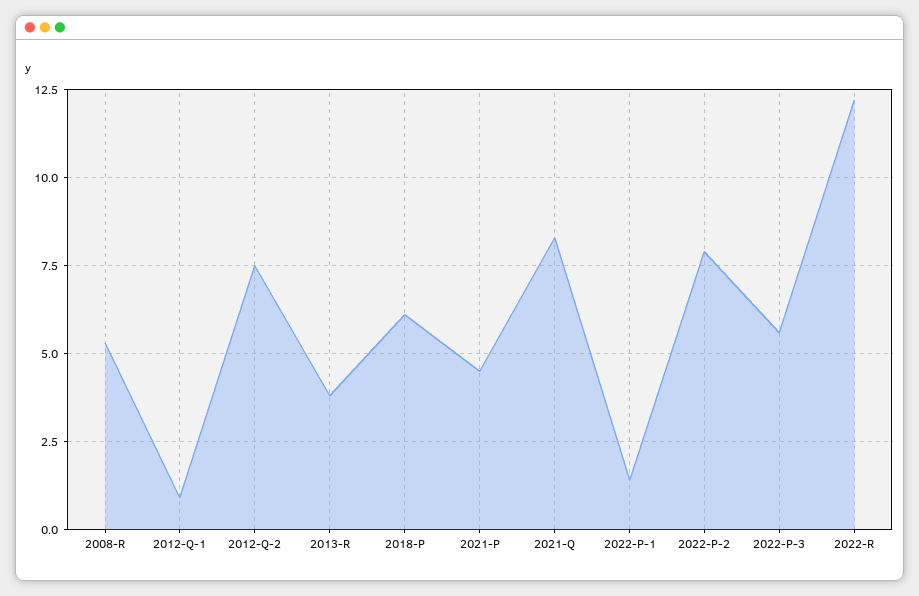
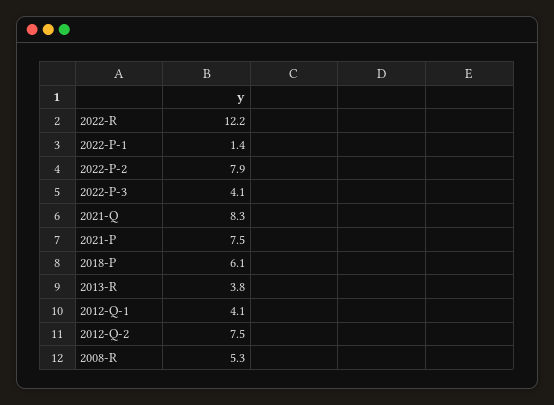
  {
    "2008-R": 5.3,
-   "2012-Q-1": 1,
+   "2012-Q-1": 4.1,
    "2012-Q-2": 7.5,
    "2013-R": 3.8,
    "2018-P": 6.1,
-   "2021-P": 4.5,
+   "2021-P": 7.5,
    "2021-Q": 8.3,
    "2022-P-1": 1.4,
    "2022-P-2": 7.9,
-   "2022-P-3": 5.5,
+   "2022-P-3": 4.1,
    "2022-R": 12.2
  }

